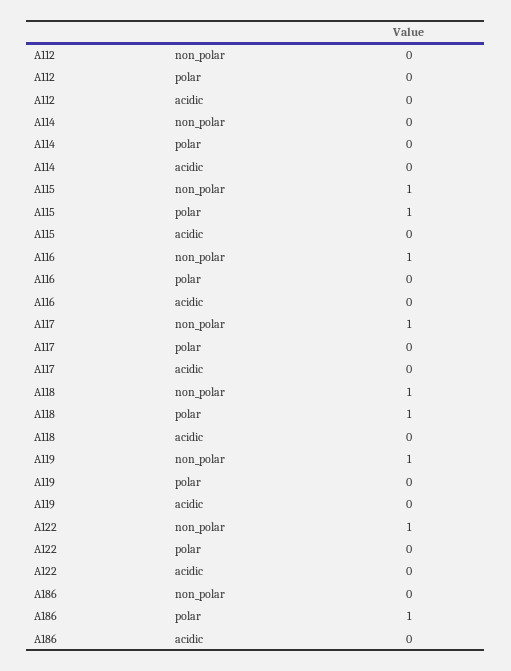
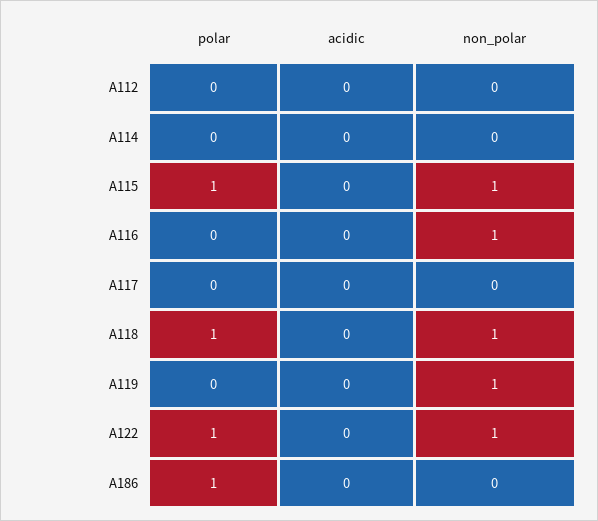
  {
    "A112": {
      "non_polar": 0,
      "polar": 0,
      "acidic": 0
    },
    "A114": {
      "non_polar": 0,
      "polar": 0,
      "acidic": 0
    },
    "A115": {
      "non_polar": 1,
      "polar": 1,
      "acidic": 0
    },
    "A116": {
      "non_polar": 1,
      "polar": 0,
      "acidic": 0
    },
    "A117": {
-     "non_polar": 1,
+     "non_polar": 0,
      "polar": 0,
      "acidic": 0
    },
    "A118": {
      "non_polar": 1,
      "polar": 1,
      "acidic": 0
    },
    "A119": {
      "non_polar": 1,
      "polar": 0,
      "acidic": 0
    },
    "A122": {
      "non_polar": 1,
-     "polar": 0,
+     "polar": 1,
      "acidic": 0
    },
    "A186": {
      "non_polar": 0,
      "polar": 1,
      "acidic": 0
    }
  }

